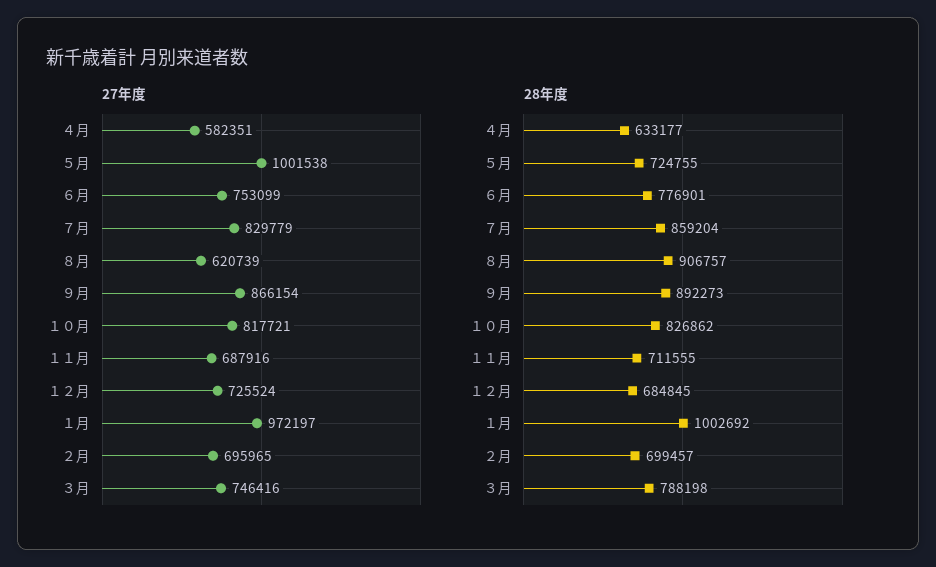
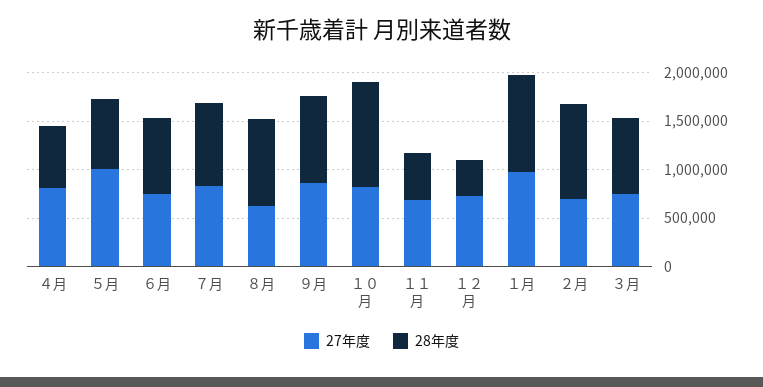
  {
    "27年度": {
-     "４月": 582351,
+     "４月": 800000,
      "５月": 1001538,
      "６月": 753099,
      "７月": 829779,
      "８月": 620739,
      "９月": 866154,
      "１０月": 817721,
      "１１月": 687916,
      "１２月": 725524,
      "１月": 972197,
      "２月": 695965,
      "３月": 746416
    },
    "28年度": {
      "４月": 633177,
      "５月": 724755,
      "６月": 776901,
      "７月": 859204,
      "８月": 906757,
      "９月": 892273,
-     "１０月": 826862,
+     "１０月": 1100000,
-     "１１月": 711555,
+     "１１月": 500000,
-     "１２月": 684845,
+     "１２月": 400000,
      "１月": 1002692,
-     "２月": 699457,
+     "２月": 1000000,
      "３月": 788198
    }
  }

